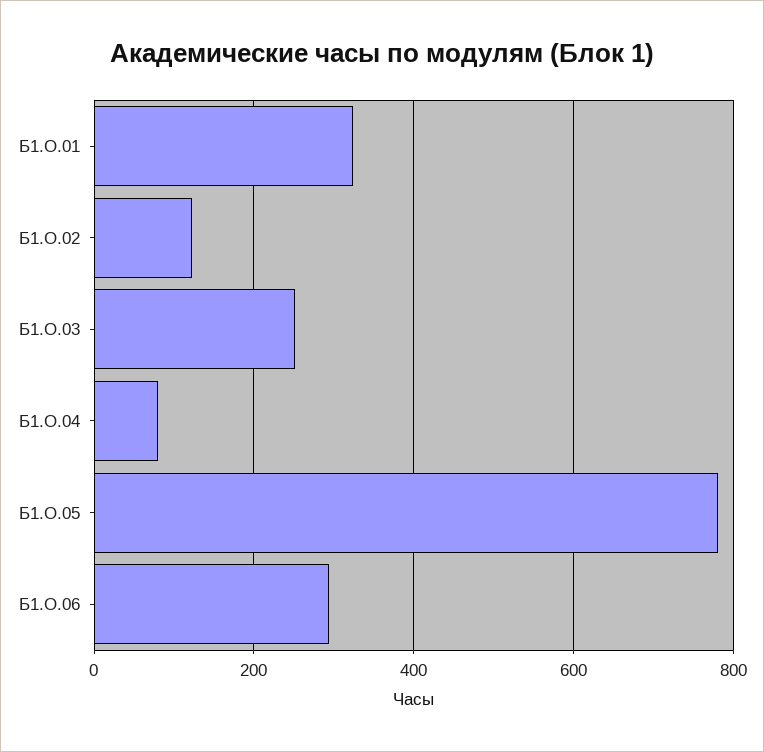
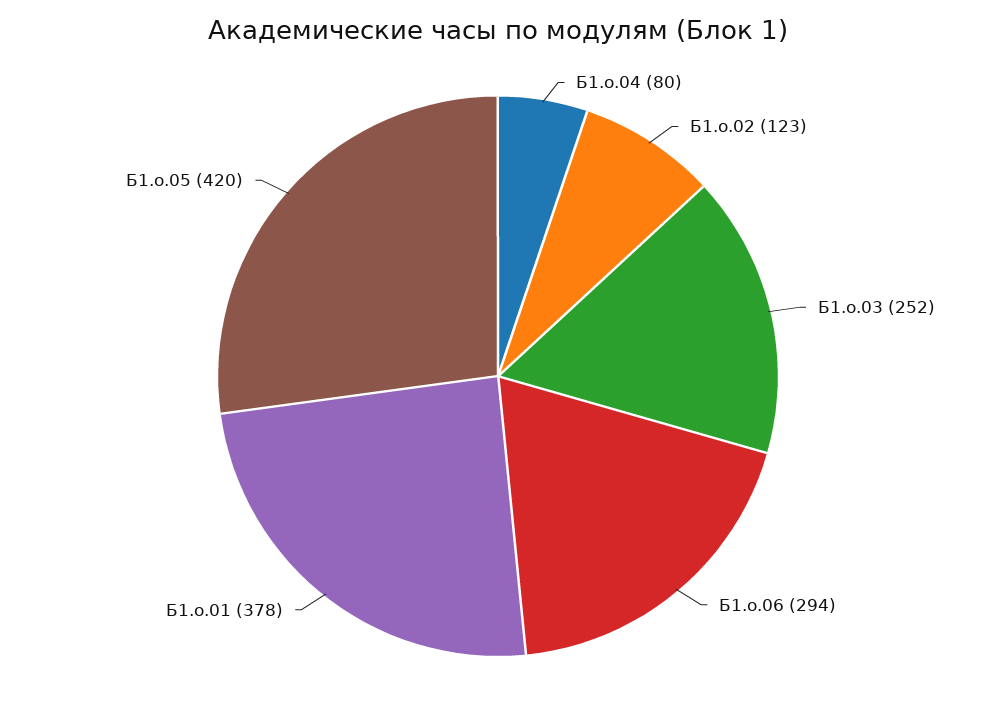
  {
-   "Б1.О.01": 320,
+   "Б1.О.01": 378,
    "Б1.О.02": 123,
    "Б1.О.03": 252,
    "Б1.О.04": 80,
-   "Б1.О.05": 780,
+   "Б1.О.05": 420,
    "Б1.О.06": 294
  }

